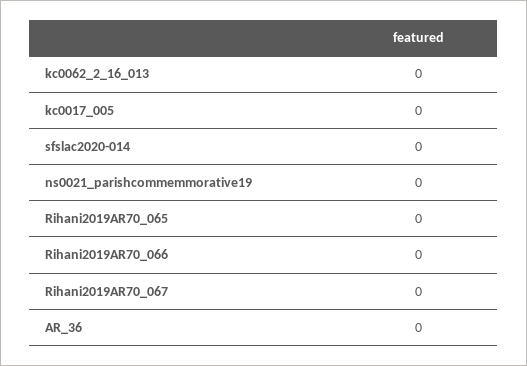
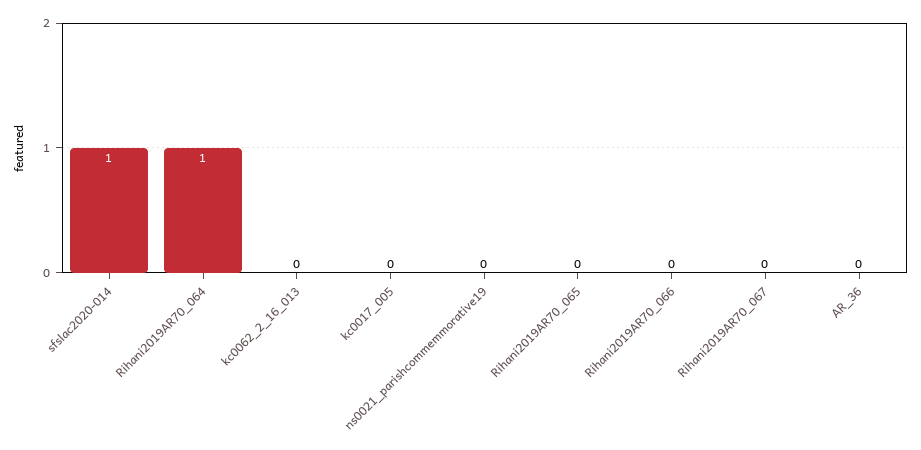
  {
    "kc0062_2_16_013": 0,
    "kc0017_005": 0,
-   "sfslac2020-014": 0,
+   "sfslac2020-014": 1,
    "ns0021_parishcommemmorative19": 0,
    "Rihani2019AR70_065": 0,
    "Rihani2019AR70_066": 0,
    "Rihani2019AR70_067": 0,
-   "AR_36": 0
+   "AR_36": 0,
+   "Rihani2019AR70_064": 1
  }

